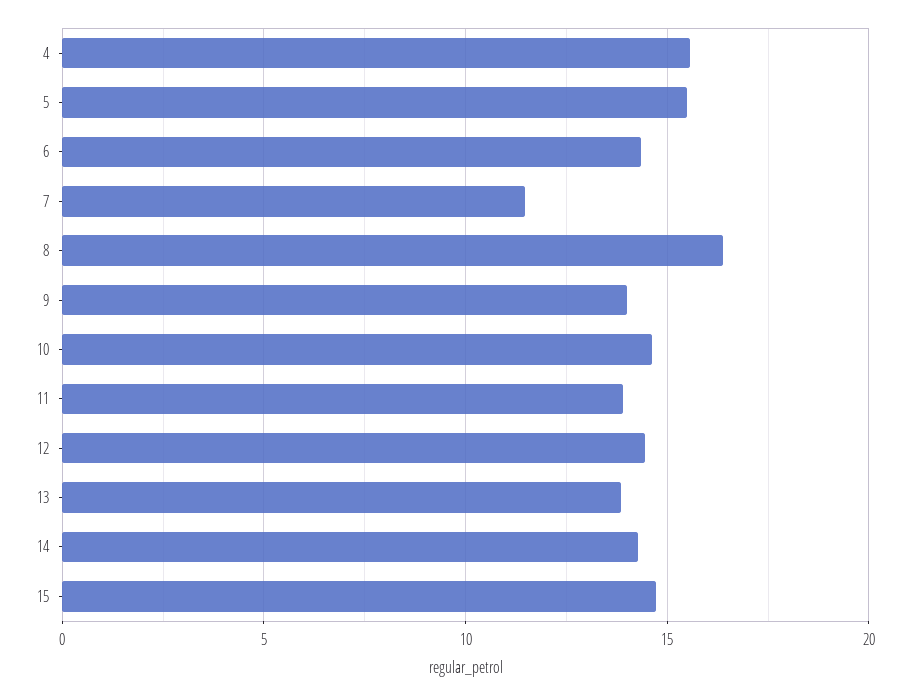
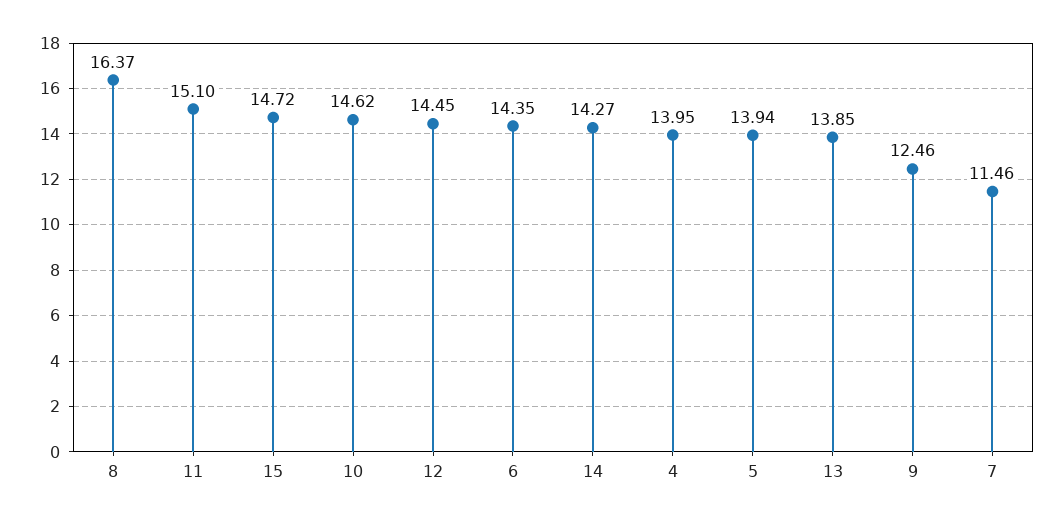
  {
-   "4": 15.5,
+   "4": 13.95,
-   "5": 15.5,
+   "5": 13.94,
    "6": 14.35,
    "7": 11.46,
    "8": 16.37,
-   "9": 14,
+   "9": 12.46,
    "10": 14.62,
-   "11": 14,
+   "11": 15.1,
    "12": 14.45,
    "13": 13.85,
    "14": 14.27,
    "15": 14.72
  }

